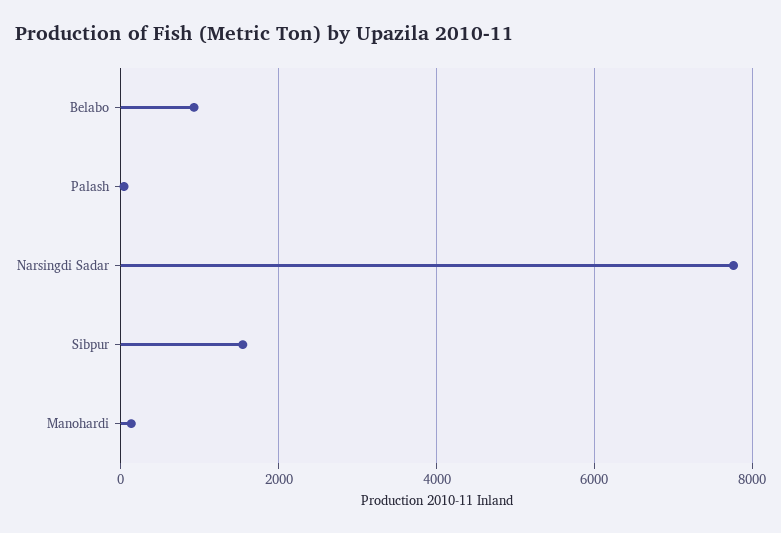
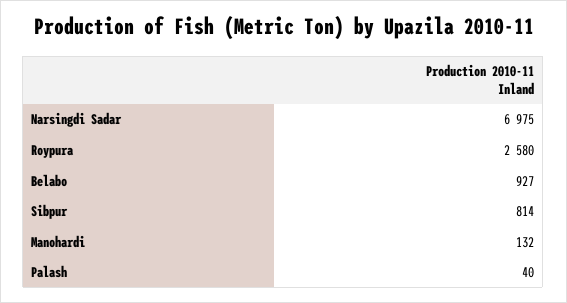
  {
    "Belabo": 927,
    "Palash": 40,
-   "Narsingdi Sadar": 7800,
+   "Narsingdi Sadar": 6975,
-   "Sibpur": 1600,
+   "Sibpur": 814,
-   "Manohardi": 132
+   "Manohardi": 132,
+   "Roypura": 2580
  }

